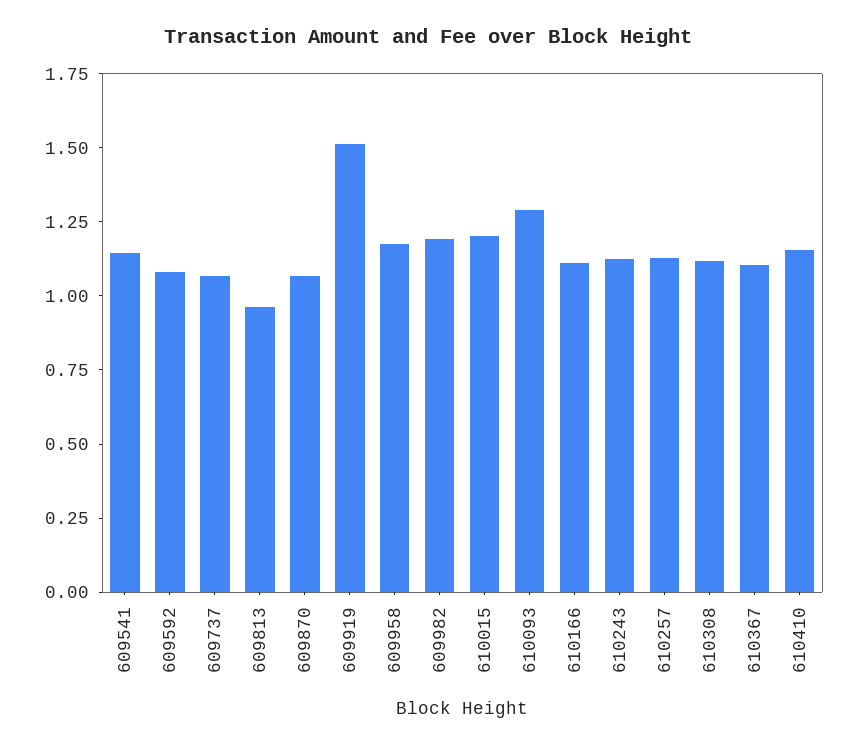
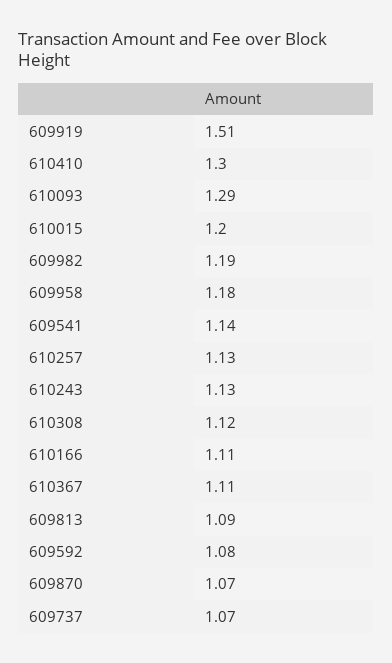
  {
    "609541": 1.14,
    "609592": 1.08,
    "609737": 1.07,
-   "609813": 0.95,
+   "609813": 1.09,
    "609870": 1.07,
    "609919": 1.51,
    "609958": 1.18,
    "609982": 1.19,
    "610015": 1.2,
    "610093": 1.29,
    "610166": 1.11,
    "610243": 1.13,
    "610257": 1.13,
    "610308": 1.12,
    "610367": 1.11,
-   "610410": 1.15
+   "610410": 1.3
  }

